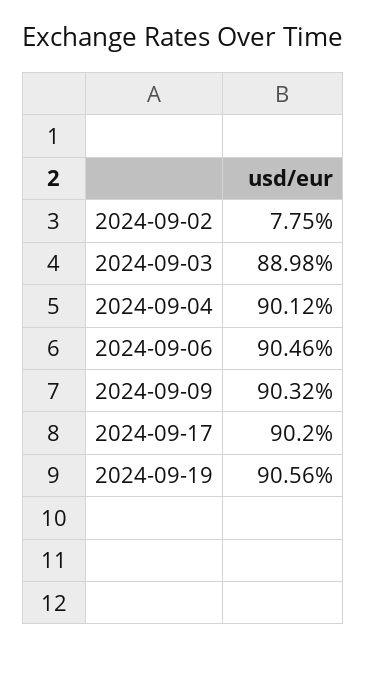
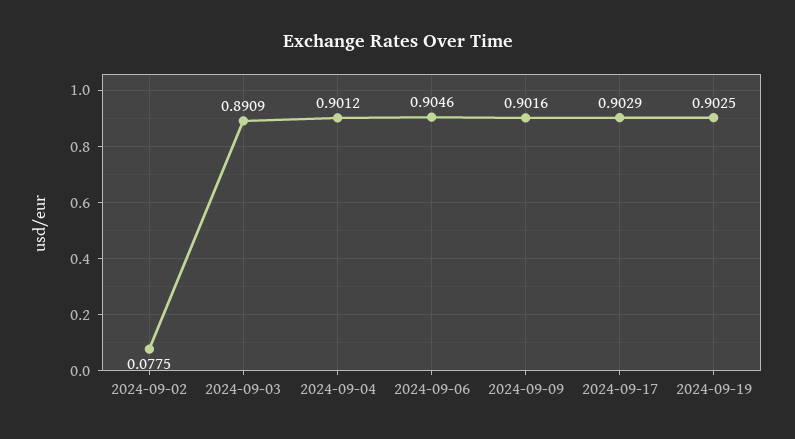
  {
    "2024-09-02": 0.0775,
-   "2024-09-03": 0.8898,
+   "2024-09-03": 0.8909,
    "2024-09-04": 0.9012,
    "2024-09-06": 0.9046,
-   "2024-09-09": 0.9032,
+   "2024-09-09": 0.9016,
-   "2024-09-17": 0.902,
+   "2024-09-17": 0.9029,
-   "2024-09-19": 0.9056
+   "2024-09-19": 0.9025
  }

